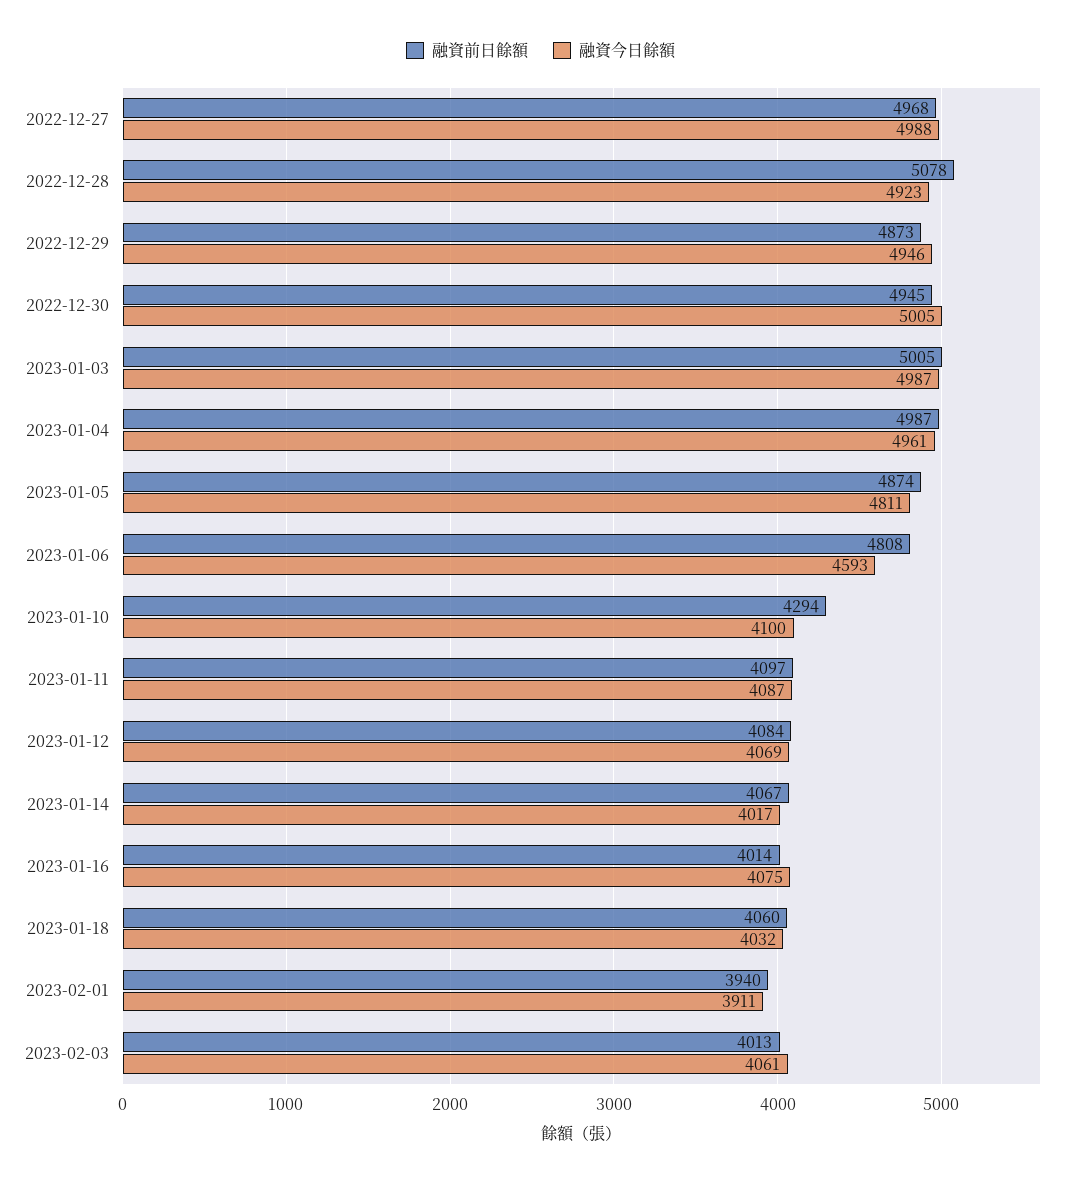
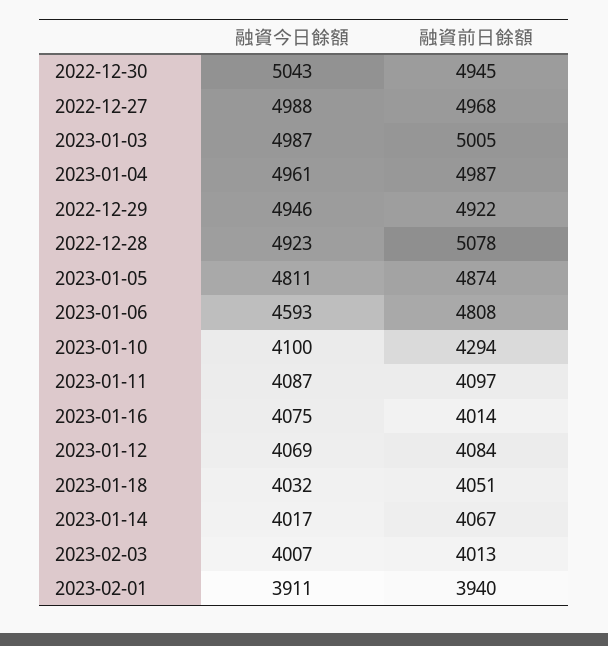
  {
    "融資前日餘額": {
      "2022-12-27": 4968,
      "2022-12-28": 5078,
-     "2022-12-29": 4873,
+     "2022-12-29": 4922,
      "2022-12-30": 4945,
      "2023-01-03": 5005,
      "2023-01-04": 4987,
      "2023-01-05": 4874,
      "2023-01-06": 4808,
      "2023-01-10": 4294,
      "2023-01-11": 4097,
      "2023-01-12": 4084,
      "2023-01-14": 4067,
      "2023-01-16": 4014,
-     "2023-01-18": 4060,
+     "2023-01-18": 4051,
      "2023-02-01": 3940,
      "2023-02-03": 4013
    },
    "融資今日餘額": {
      "2022-12-27": 4988,
      "2022-12-28": 4923,
      "2022-12-29": 4946,
-     "2022-12-30": 5005,
+     "2022-12-30": 5043,
      "2023-01-03": 4987,
      "2023-01-04": 4961,
      "2023-01-05": 4811,
      "2023-01-06": 4593,
      "2023-01-10": 4100,
      "2023-01-11": 4087,
      "2023-01-12": 4069,
      "2023-01-14": 4017,
      "2023-01-16": 4075,
      "2023-01-18": 4032,
      "2023-02-01": 3911,
-     "2023-02-03": 4061
+     "2023-02-03": 4007
    }
  }

